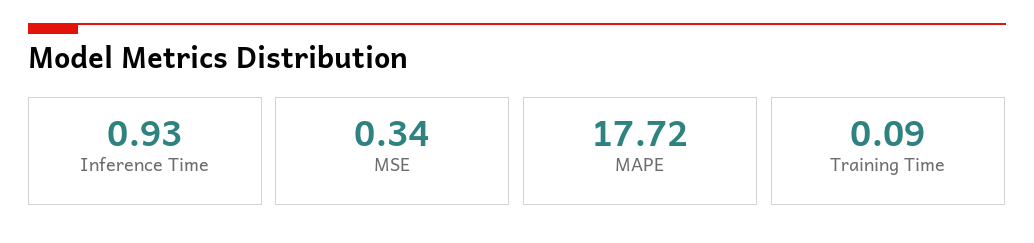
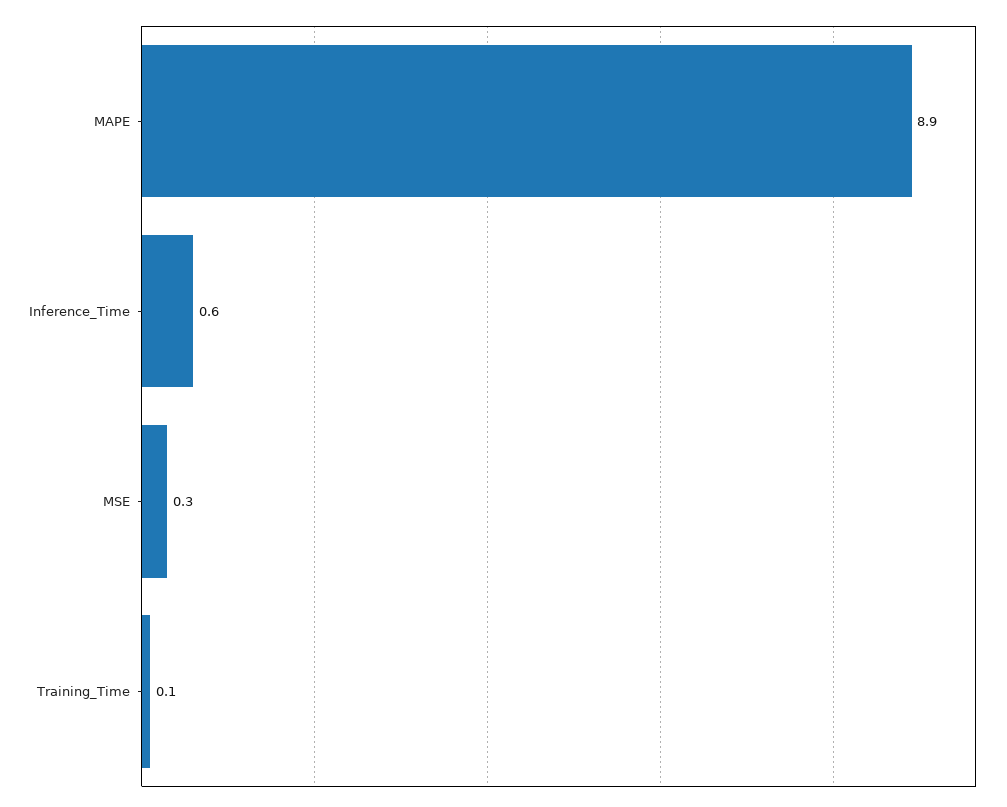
  {
-   "Inference Time": 0.93,
+   "Inference Time": 0.6,
    "MSE": 0.34,
-   "MAPE": 17.72,
+   "MAPE": 8.9,
    "Training Time": 0.09
  }

